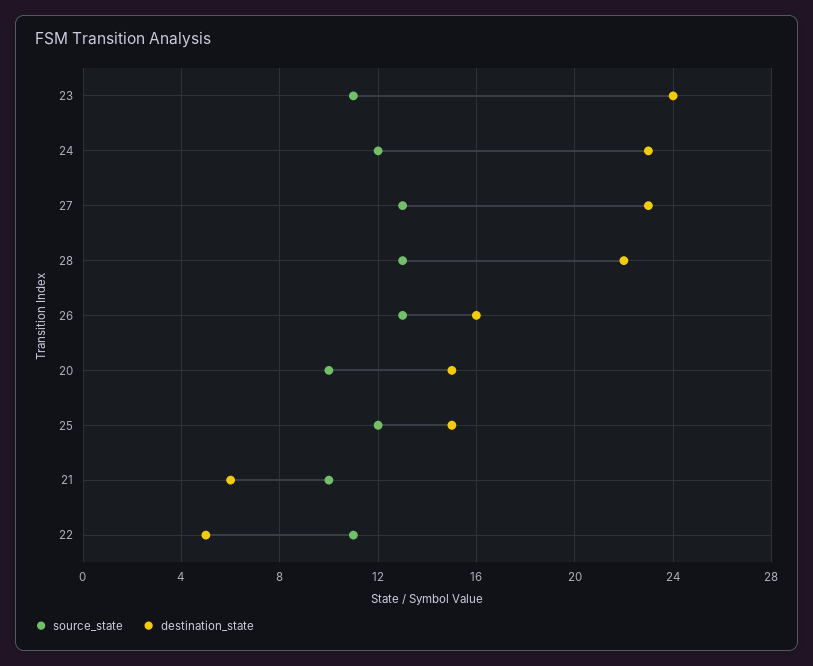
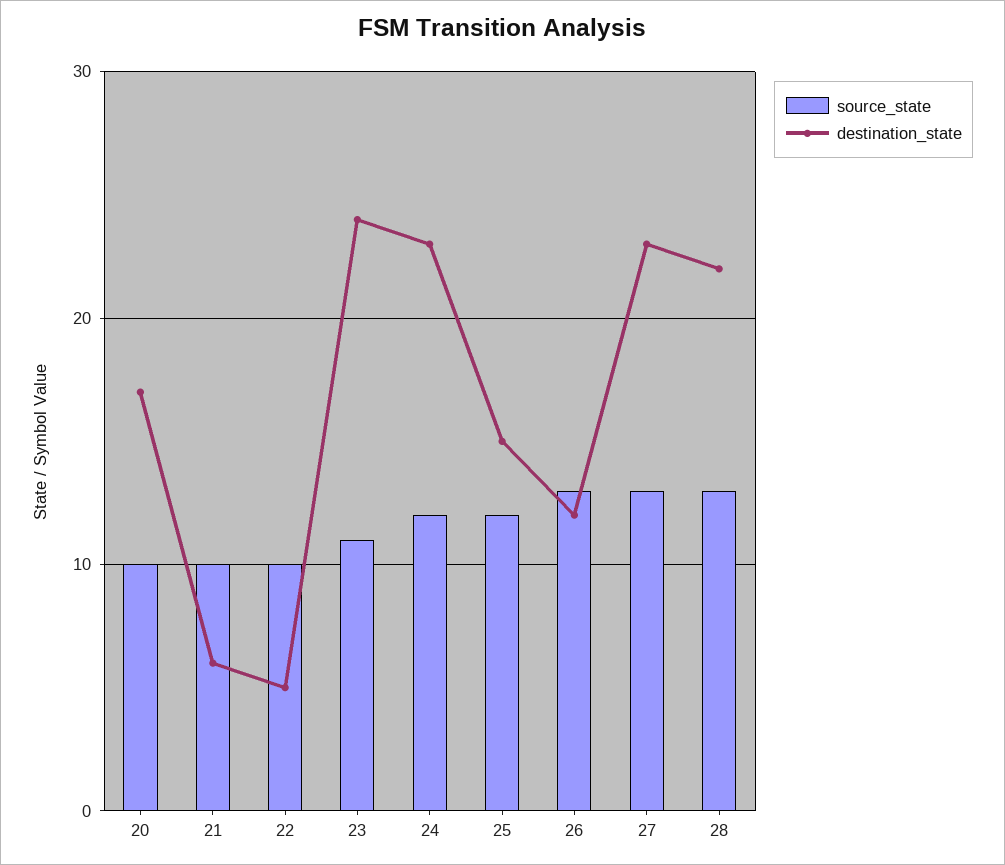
  {
    "source_state": {
      "23": 11,
      "24": 12,
      "27": 13,
      "28": 13,
      "26": 13,
      "20": 10,
      "25": 12,
      "21": 10,
-     "22": 11
+     "22": 10
    },
    "destination_state": {
      "23": 24,
      "24": 23,
      "27": 23,
      "28": 22,
-     "26": 16,
+     "26": 12,
-     "20": 15,
+     "20": 17,
      "25": 15,
      "21": 6,
      "22": 5
    }
  }

